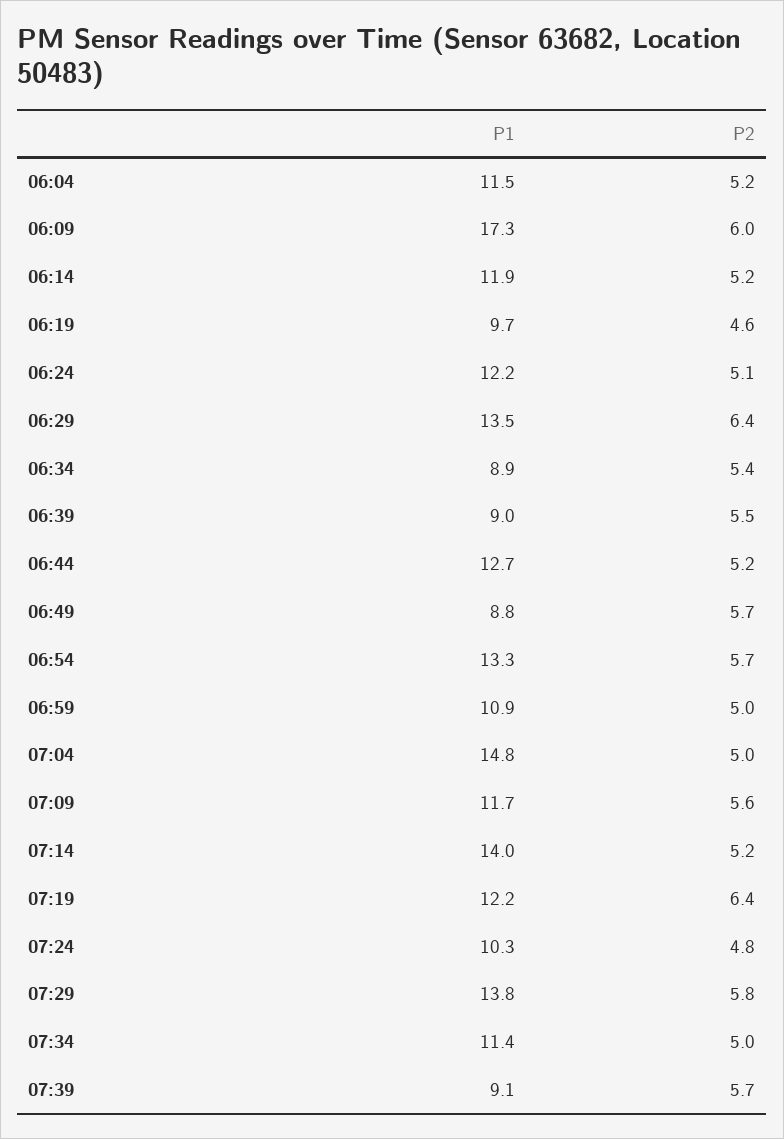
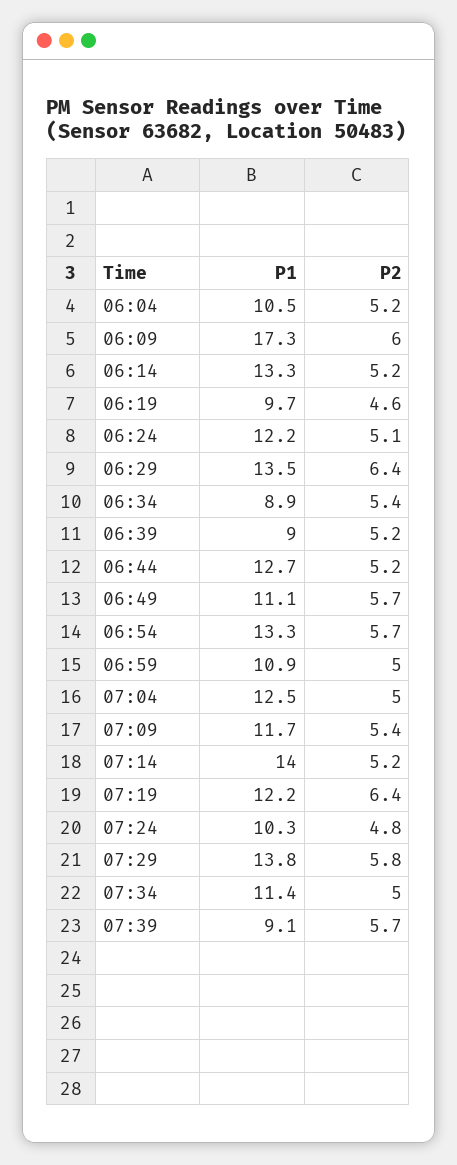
  {
    "P1": {
-     "06:04": 11.5,
+     "06:04": 10.5,
      "06:09": 17.3,
-     "06:14": 11.9,
+     "06:14": 13.3,
      "06:19": 9.7,
      "06:24": 12.2,
      "06:29": 13.5,
      "06:34": 8.9,
      "06:39": 9,
      "06:44": 12.7,
-     "06:49": 8.8,
+     "06:49": 11.1,
      "06:54": 13.3,
      "06:59": 10.9,
-     "07:04": 14.8,
+     "07:04": 12.5,
      "07:09": 11.7,
      "07:14": 14,
      "07:19": 12.2,
      "07:24": 10.3,
      "07:29": 13.8,
      "07:34": 11.4,
      "07:39": 9.1
    },
    "P2": {
      "06:04": 5.2,
      "06:09": 6,
      "06:14": 5.2,
      "06:19": 4.6,
      "06:24": 5.1,
      "06:29": 6.4,
      "06:34": 5.4,
-     "06:39": 5.5,
+     "06:39": 5.2,
      "06:44": 5.2,
      "06:49": 5.7,
      "06:54": 5.7,
      "06:59": 5,
      "07:04": 5,
-     "07:09": 5.6,
+     "07:09": 5.4,
      "07:14": 5.2,
      "07:19": 6.4,
      "07:24": 4.8,
      "07:29": 5.8,
      "07:34": 5,
      "07:39": 5.7
    }
  }

